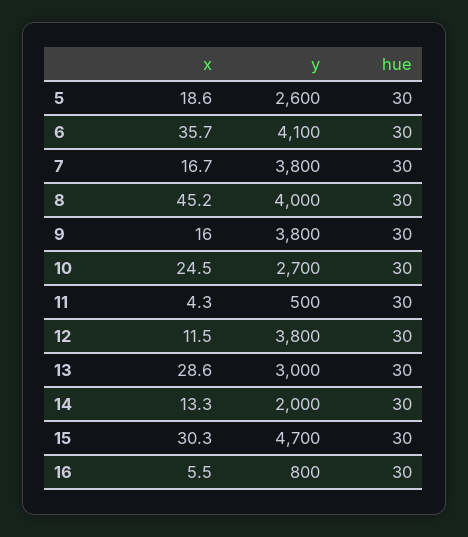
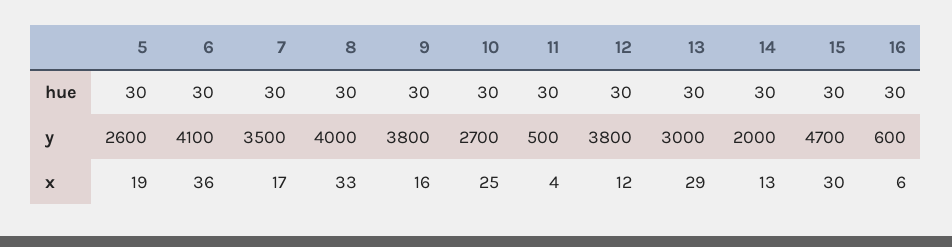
  {
    "x": {
      "5": 18.6,
      "6": 35.7,
      "7": 16.7,
-     "8": 45.2,
+     "8": 33,
      "9": 16,
      "10": 24.5,
      "11": 4.3,
      "12": 11.5,
      "13": 28.6,
      "14": 13.3,
      "15": 30.3,
      "16": 5.5
    },
    "y": {
      "5": 2600,
      "6": 4100,
-     "7": 3800,
+     "7": 3500,
      "8": 4000,
      "9": 3800,
      "10": 2700,
      "11": 500,
      "12": 3800,
      "13": 3000,
      "14": 2000,
      "15": 4700,
-     "16": 800
+     "16": 600
    },
    "hue": {
      "5": 30,
      "6": 30,
      "7": 30,
      "8": 30,
      "9": 30,
      "10": 30,
      "11": 30,
      "12": 30,
      "13": 30,
      "14": 30,
      "15": 30,
      "16": 30
    }
  }

